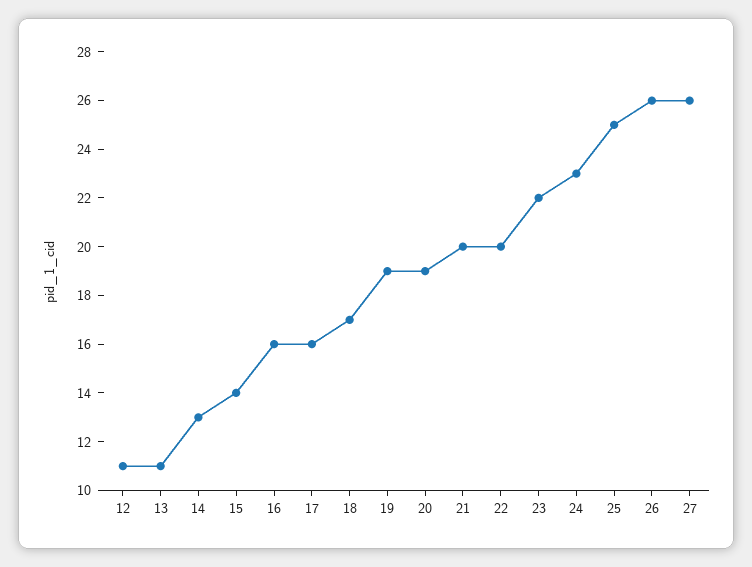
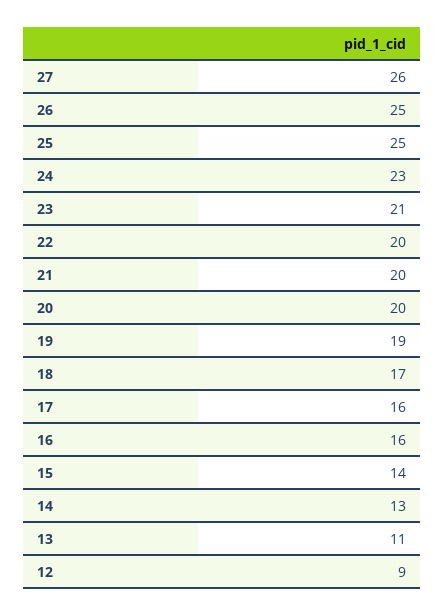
  {
-   "12": 11,
+   "12": 9,
    "13": 11,
    "14": 13,
    "15": 14,
    "16": 16,
    "17": 16,
    "18": 17,
    "19": 19,
-   "20": 19,
+   "20": 20,
    "21": 20,
    "22": 20,
-   "23": 22,
+   "23": 21,
    "24": 23,
    "25": 25,
-   "26": 26,
+   "26": 25,
    "27": 26
  }

